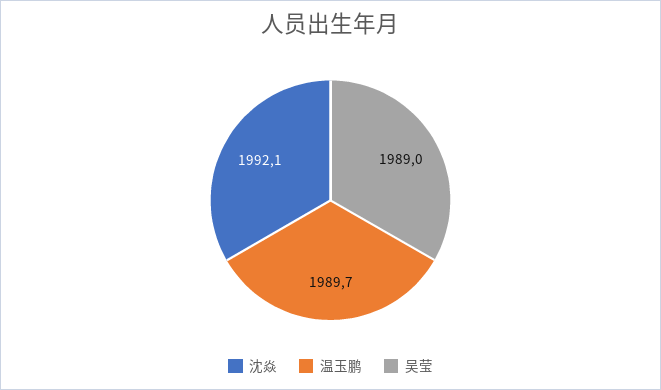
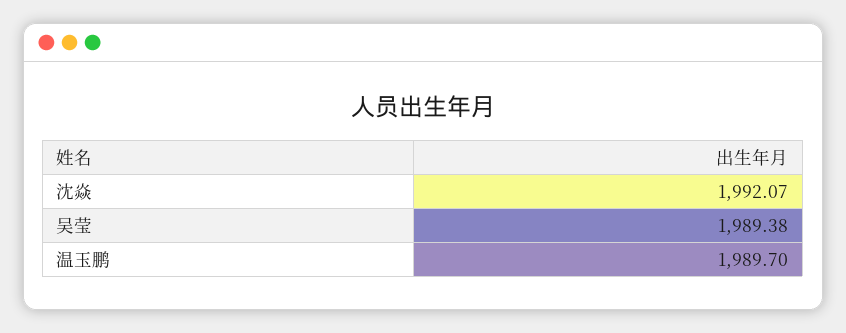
  {
    "沈焱": 1992.07,
    "温玉鹏": 1989.7,
-   "吴莹": 1989
+   "吴莹": 1989.38
  }

